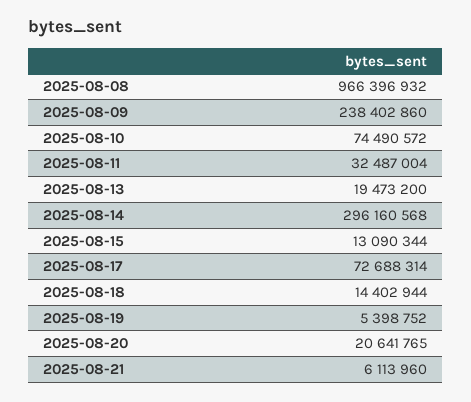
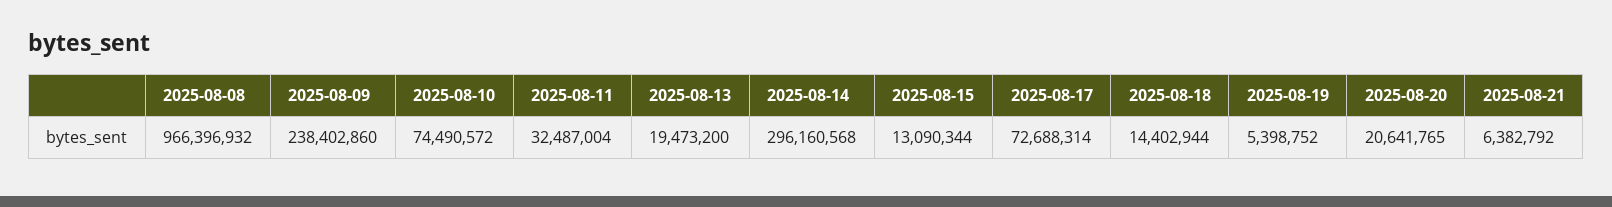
  {
    "2025-08-08": 966396932,
    "2025-08-09": 238402860,
    "2025-08-10": 74490572,
    "2025-08-11": 32487004,
    "2025-08-13": 19473200,
    "2025-08-14": 296160568,
    "2025-08-15": 13090344,
    "2025-08-17": 72688314,
    "2025-08-18": 14402944,
    "2025-08-19": 5398752,
    "2025-08-20": 20641765,
-   "2025-08-21": 6113960
+   "2025-08-21": 6382792
  }

